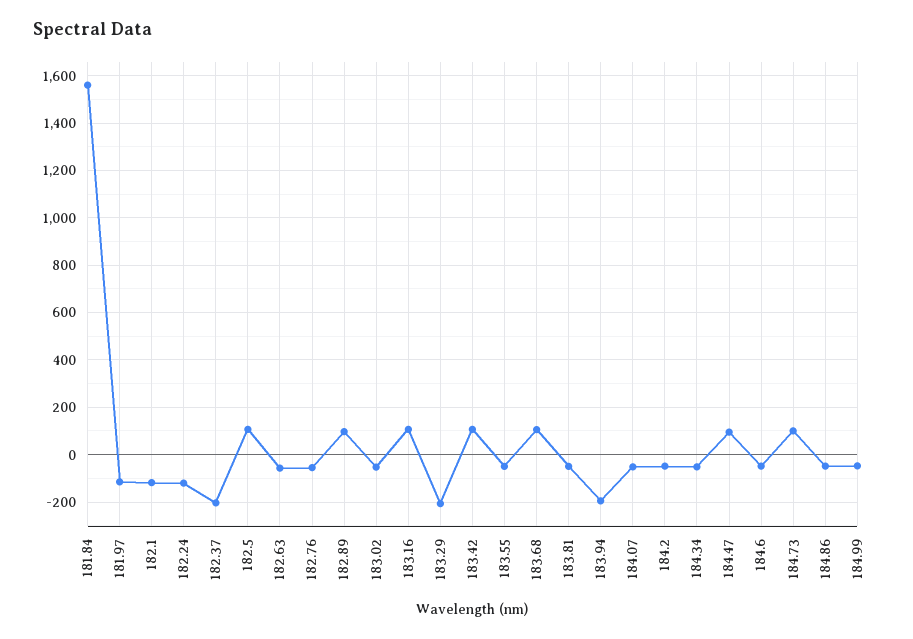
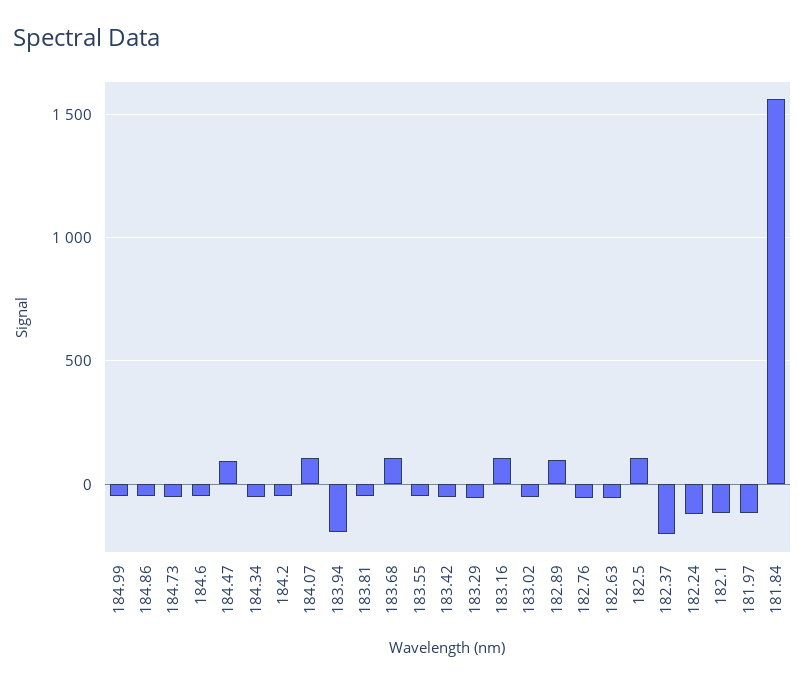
  {
    "181.84": 1550,
    "181.97": -100,
    "182.1": -100,
    "182.24": -100,
    "182.37": -200,
    "182.5": 100,
    "182.63": -50,
    "182.76": -50,
    "182.89": 100,
    "183.02": -50,
    "183.16": 100,
-   "183.29": -200,
+   "183.29": -50,
-   "183.42": 100,
+   "183.42": -50,
    "183.55": -50,
    "183.68": 100,
    "183.81": -50,
    "183.94": -200,
-   "184.07": -50,
+   "184.07": 100,
    "184.2": -50,
    "184.34": -50,
    "184.47": 100,
    "184.6": -50,
-   "184.73": 100,
+   "184.73": -50,
    "184.86": -50,
    "184.99": -50
  }

